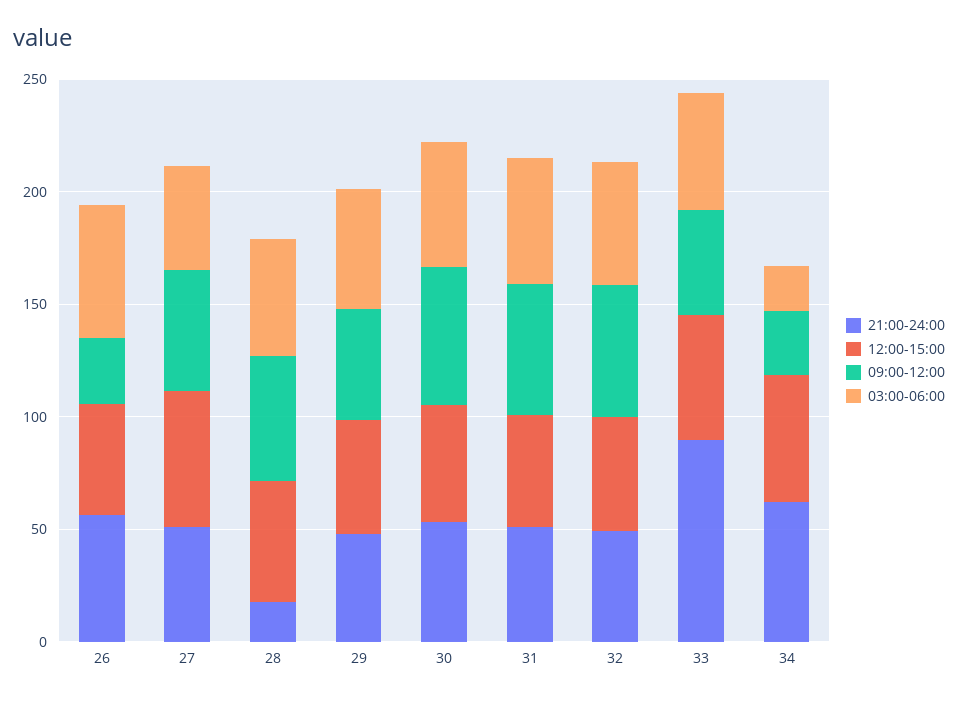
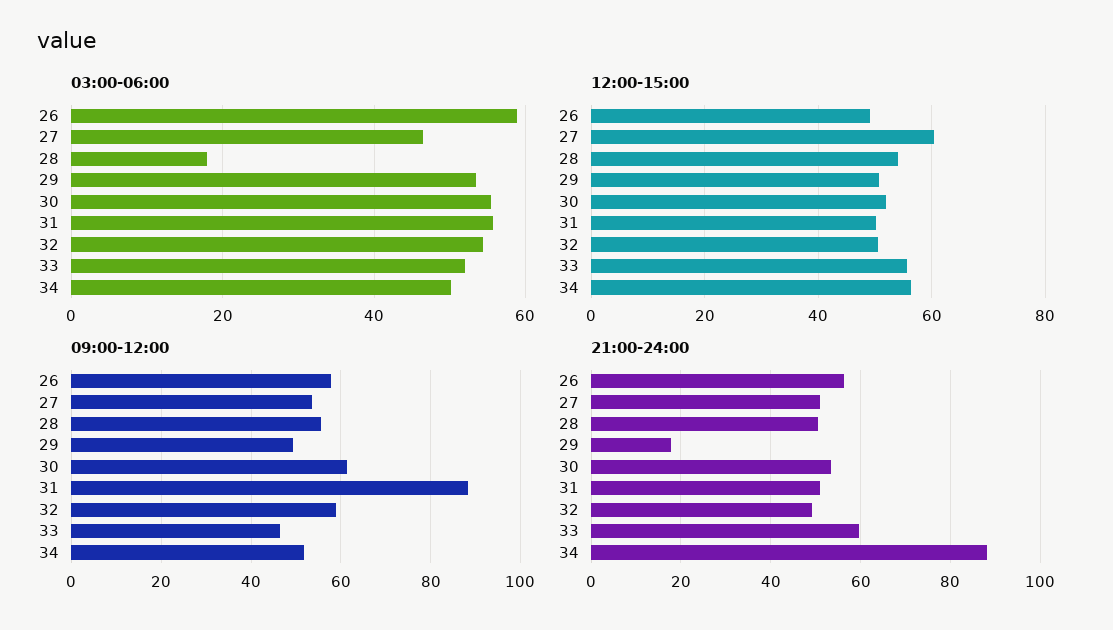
  {
    "21:00-24:00": {
      "26": 56,
      "27": 52,
-     "28": 20,
+     "28": 50,
-     "29": 50,
+     "29": 18,
      "30": 54,
      "31": 50,
      "32": 50,
-     "33": 90,
+     "33": 60,
-     "34": 60
+     "34": 88
    },
    "12:00-15:00": {
      "26": 50,
      "27": 60,
      "28": 54,
      "29": 50,
      "30": 52,
      "31": 50,
      "32": 50,
      "33": 56,
      "34": 56
    },
    "09:00-12:00": {
-     "26": 30,
+     "26": 58,
      "27": 54,
      "28": 56,
      "29": 50,
      "30": 62,
-     "31": 60,
+     "31": 88,
      "32": 58,
      "33": 46,
-     "34": 30
+     "34": 52
    },
    "03:00-06:00": {
      "26": 58,
      "27": 46,
-     "28": 50,
+     "28": 18,
      "29": 54,
      "30": 56,
      "31": 56,
      "32": 54,
      "33": 52,
-     "34": 20
+     "34": 50
    }
  }

